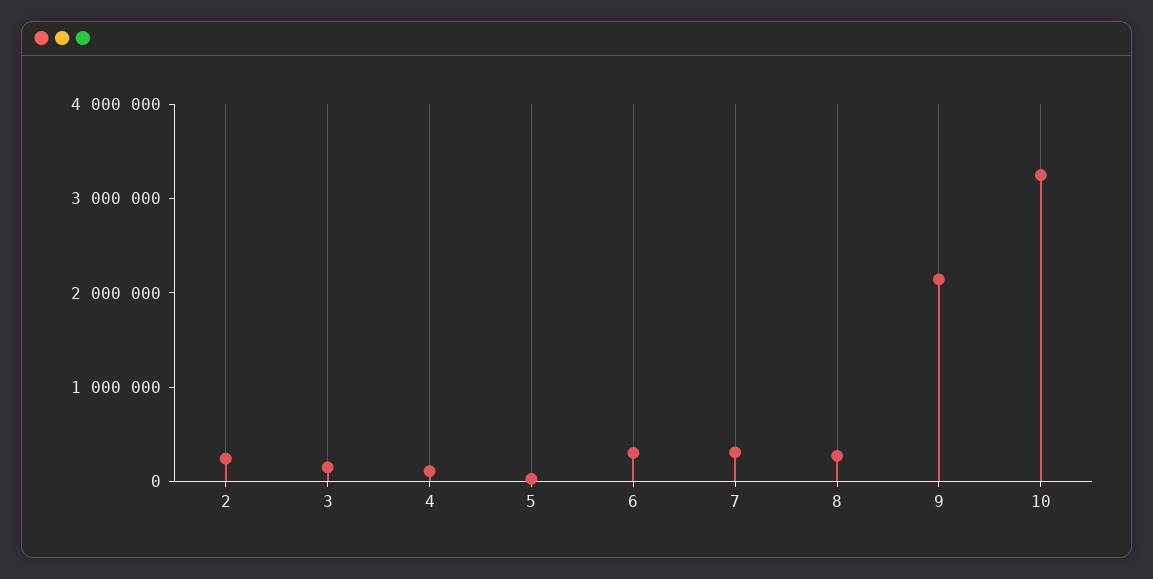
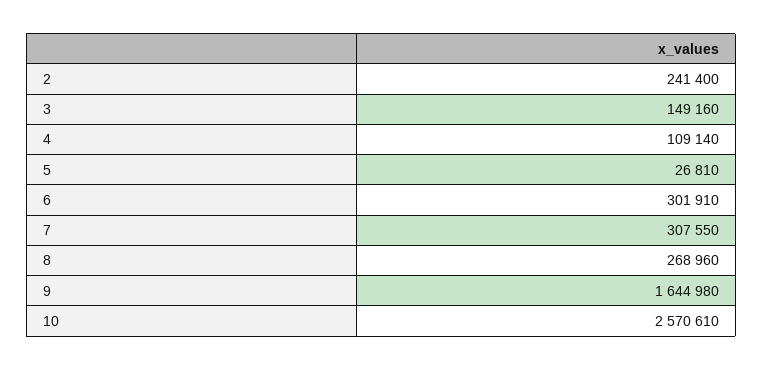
  {
    "2": 241400,
    "3": 149160,
    "4": 109140,
    "5": 26810,
    "6": 301910,
    "7": 307550,
    "8": 268960,
-   "9": 2200000,
+   "9": 1644980,
-   "10": 3200000
+   "10": 2570610
  }

